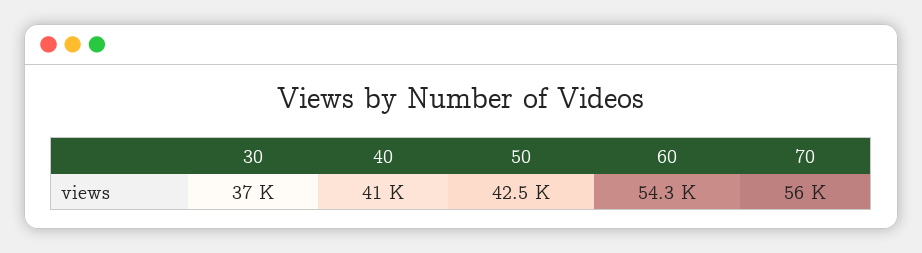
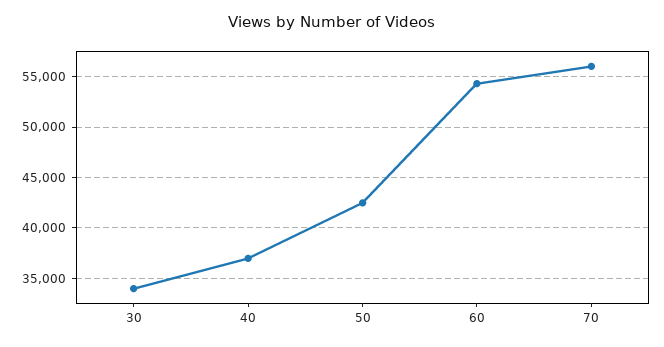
  {
-   "30": 37000,
+   "30": 34000,
-   "40": 41000,
+   "40": 37000,
    "50": 42500,
    "60": 54300,
    "70": 56000
  }

